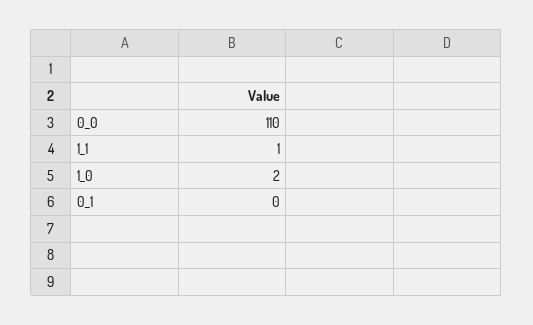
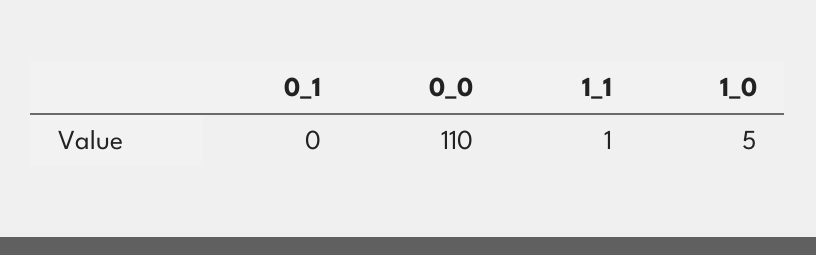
  {
    "0_0": 110,
    "1_1": 1,
-   "1_0": 2,
+   "1_0": 5,
    "0_1": 0
  }

